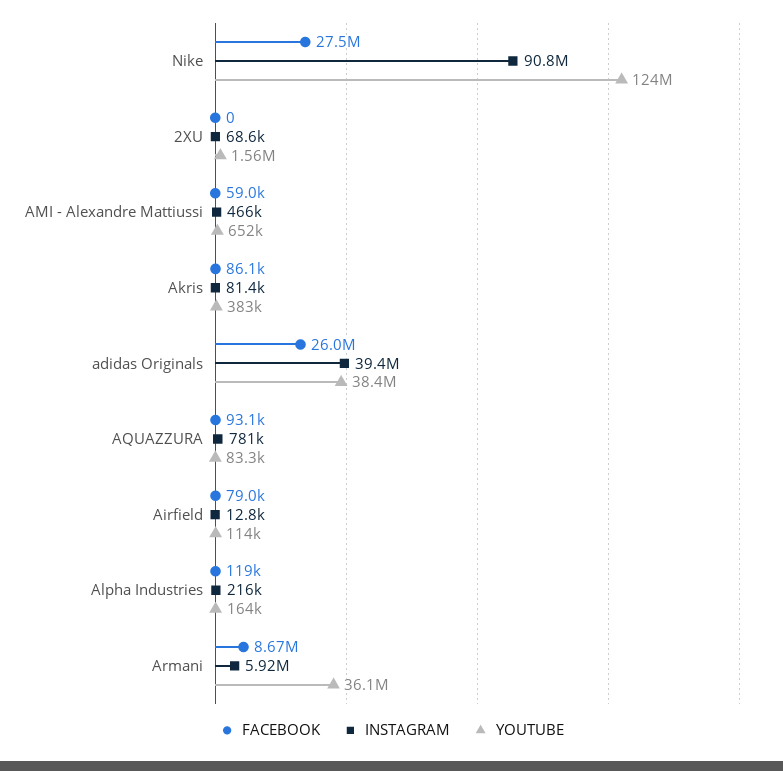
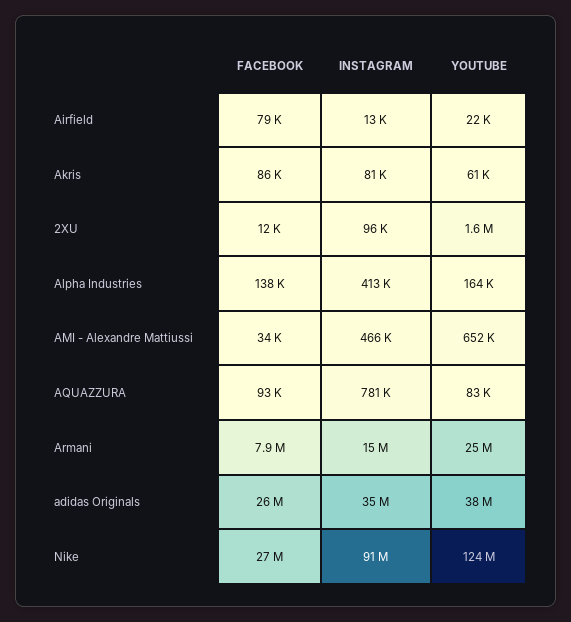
  {
    "FACEBOOK": {
      "Nike": 27500000,
-     "2XU": 0,
+     "2XU": 12000,
-     "AMI - Alexandre Mattiussi": 59000,
+     "AMI - Alexandre Mattiussi": 34000,
      "Akris": 86100,
      "adidas Originals": 26000000,
      "AQUAZZURA": 93100,
      "Airfield": 79000,
-     "Alpha Industries": 119000,
+     "Alpha Industries": 138000,
-     "Armani": 8670000
+     "Armani": 7900000
    },
    "INSTAGRAM": {
      "Nike": 90800000,
-     "2XU": 68600,
+     "2XU": 96000,
      "AMI - Alexandre Mattiussi": 466000,
      "Akris": 81400,
-     "adidas Originals": 39400000,
+     "adidas Originals": 35000000,
      "AQUAZZURA": 781000,
      "Airfield": 12800,
-     "Alpha Industries": 216000,
+     "Alpha Industries": 413000,
-     "Armani": 5920000
+     "Armani": 15000000
    },
    "YOUTUBE": {
      "Nike": 124000000,
      "2XU": 1560000,
      "AMI - Alexandre Mattiussi": 652000,
-     "Akris": 383000,
+     "Akris": 61000,
      "adidas Originals": 38400000,
      "AQUAZZURA": 83300,
-     "Airfield": 114000,
+     "Airfield": 22000,
      "Alpha Industries": 164000,
-     "Armani": 36100000
+     "Armani": 25000000
    }
  }

